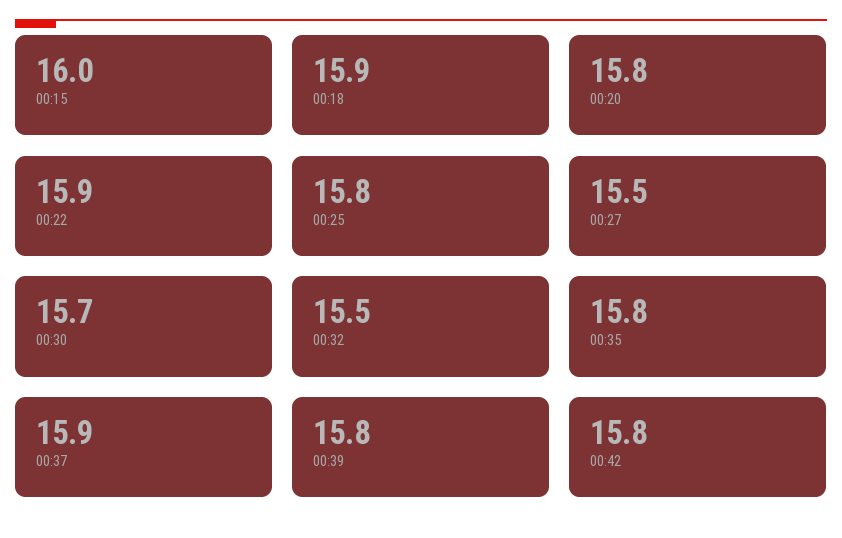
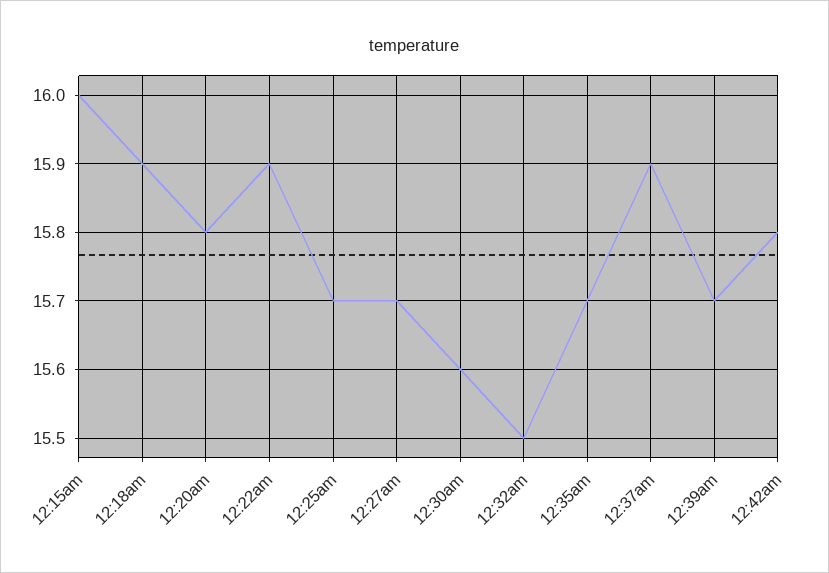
  {
    "00:15": 16,
    "00:18": 15.9,
    "00:20": 15.8,
    "00:22": 15.9,
-   "00:25": 15.8,
+   "00:25": 15.7,
-   "00:27": 15.5,
+   "00:27": 15.7,
-   "00:30": 15.7,
+   "00:30": 15.6,
    "00:32": 15.5,
-   "00:35": 15.8,
+   "00:35": 15.7,
    "00:37": 15.9,
-   "00:39": 15.8,
+   "00:39": 15.7,
    "00:42": 15.8
  }

